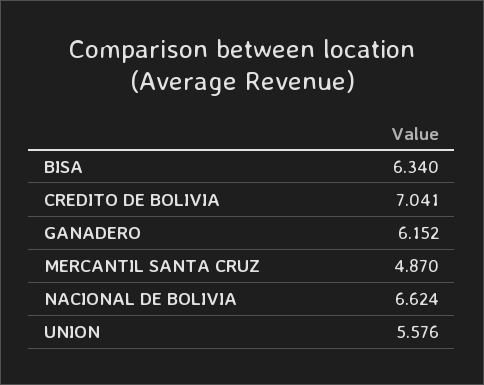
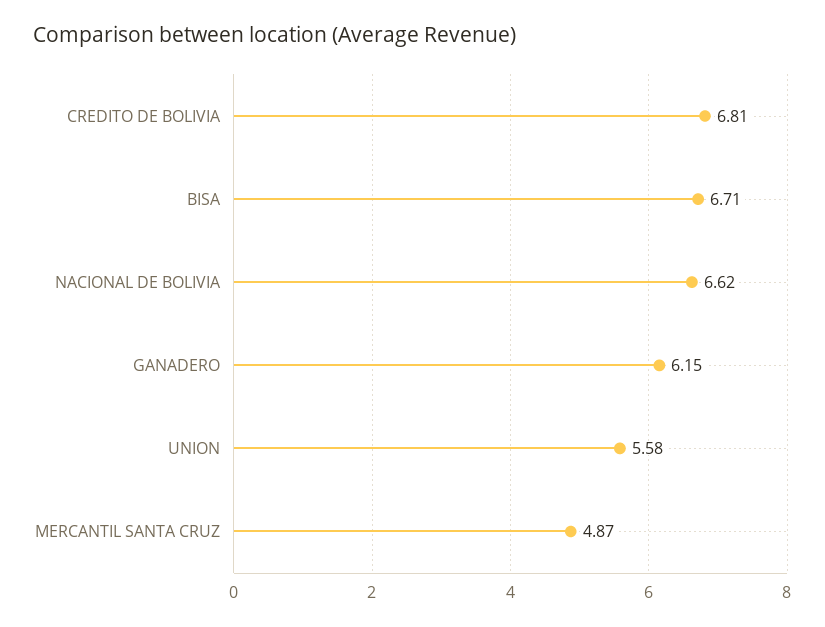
  {
-   "BISA": 6.34,
+   "BISA": 6.71,
-   "CREDITO DE BOLIVIA": 7.041,
+   "CREDITO DE BOLIVIA": 6.81,
    "GANADERO": 6.152,
    "MERCANTIL SANTA CRUZ": 4.87,
    "NACIONAL DE BOLIVIA": 6.624,
    "UNION": 5.576
  }

